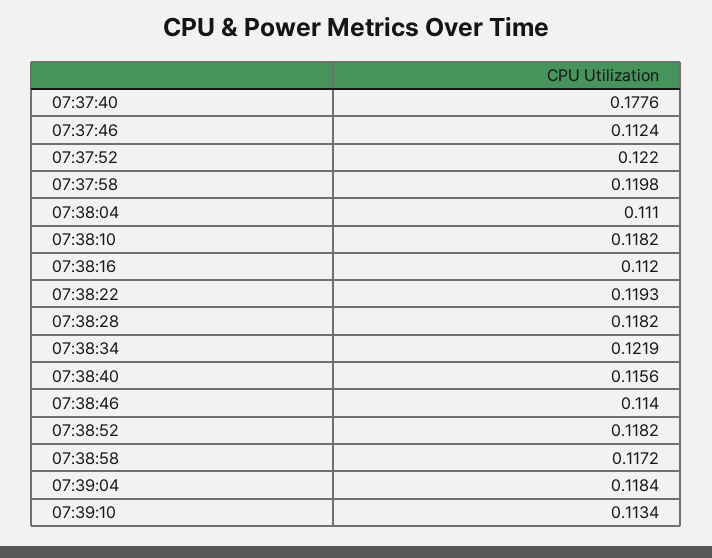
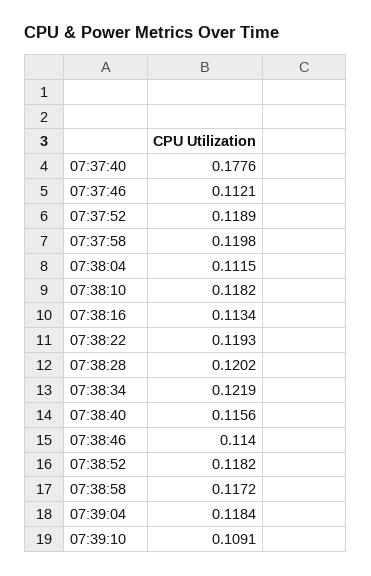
  {
    "07:37:40": 0.1776,
-   "07:37:46": 0.1124,
+   "07:37:46": 0.1121,
-   "07:37:52": 0.122,
+   "07:37:52": 0.1189,
    "07:37:58": 0.1198,
-   "07:38:04": 0.111,
+   "07:38:04": 0.1115,
    "07:38:10": 0.1182,
-   "07:38:16": 0.112,
+   "07:38:16": 0.1134,
    "07:38:22": 0.1193,
-   "07:38:28": 0.1182,
+   "07:38:28": 0.1202,
    "07:38:34": 0.1219,
    "07:38:40": 0.1156,
    "07:38:46": 0.114,
    "07:38:52": 0.1182,
    "07:38:58": 0.1172,
    "07:39:04": 0.1184,
-   "07:39:10": 0.1134
+   "07:39:10": 0.1091
  }

